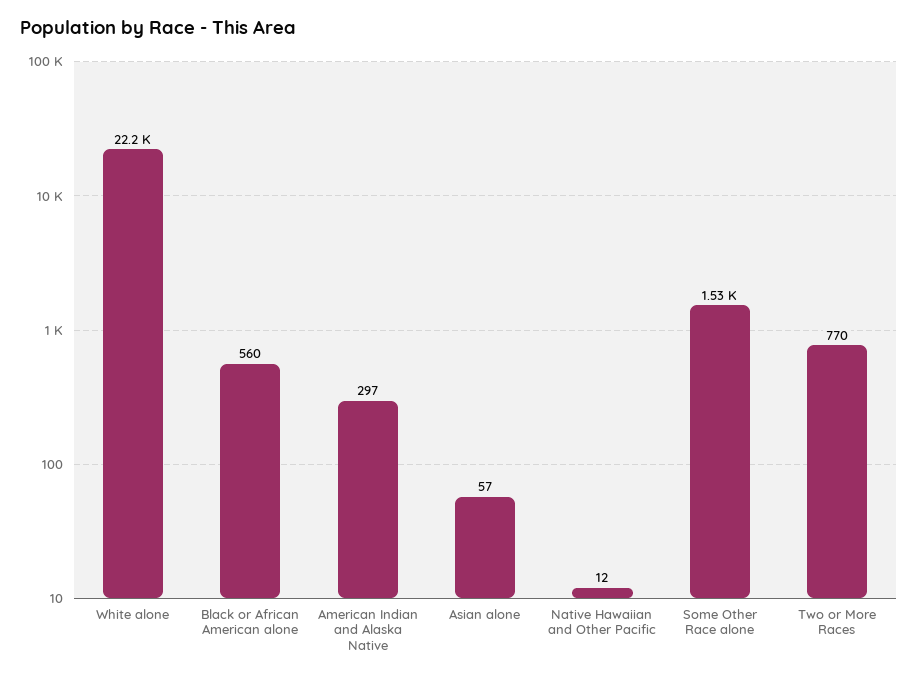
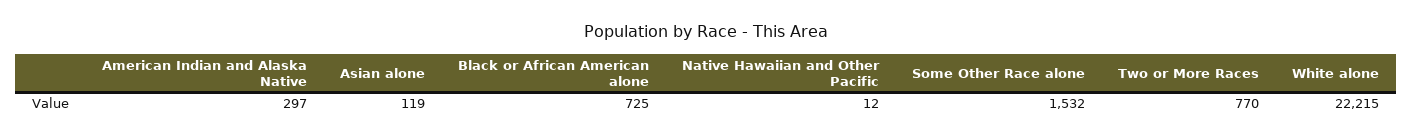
  {
    "White alone": 22215,
-   "Black or African American alone": 560,
+   "Black or African American alone": 725,
    "American Indian and Alaska Native": 297,
-   "Asian alone": 57,
+   "Asian alone": 119,
    "Native Hawaiian and Other Pacific": 12,
    "Some Other Race alone": 1532,
    "Two or More Races": 770
  }

